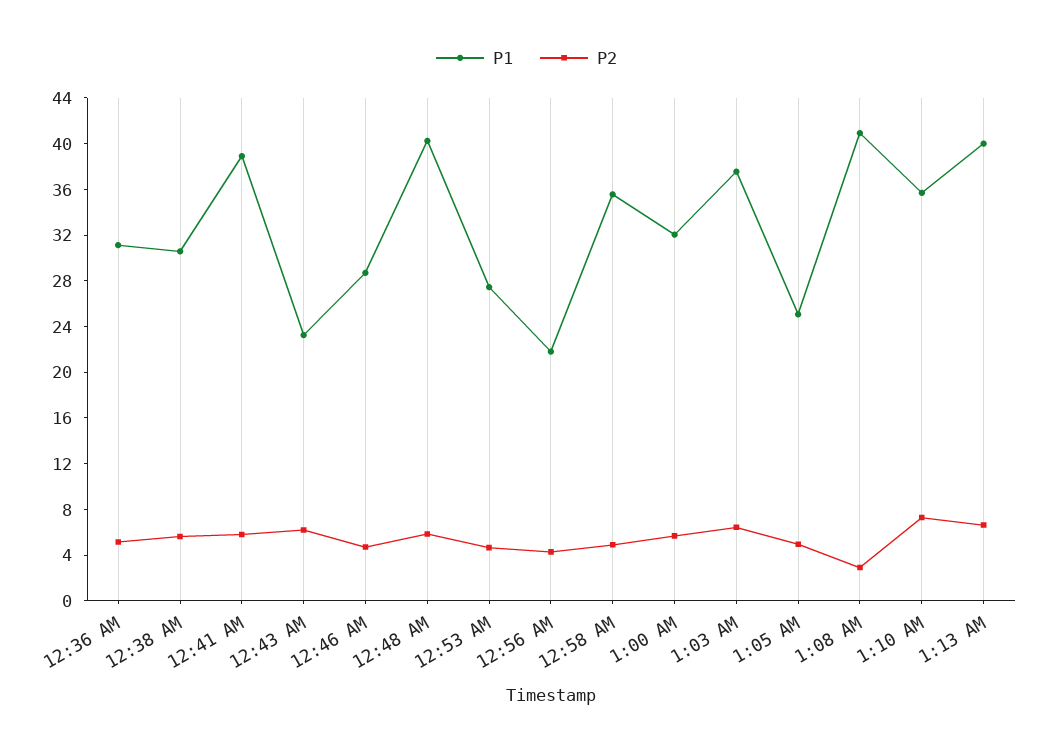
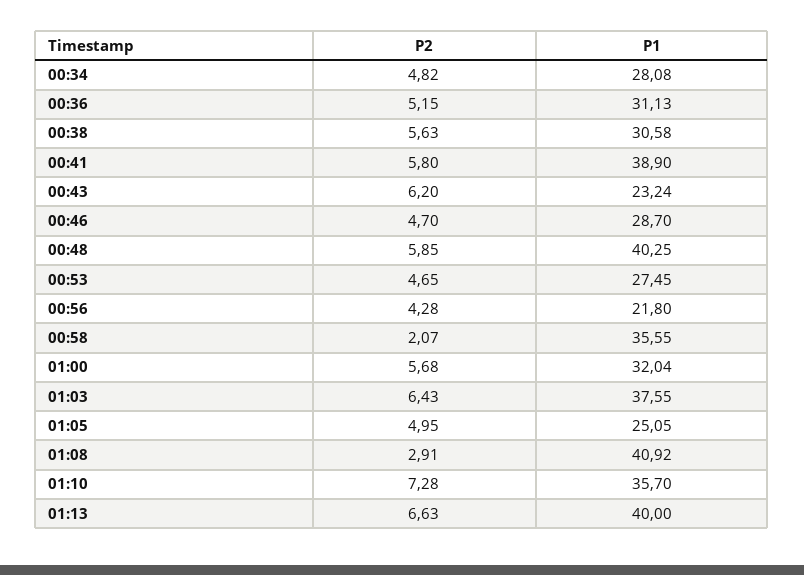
  {
    "P1": {
      "12:36 AM": 31.13,
      "12:38 AM": 30.58,
      "12:41 AM": 38.9,
      "12:43 AM": 23.24,
      "12:46 AM": 28.7,
      "12:48 AM": 40.25,
      "12:53 AM": 27.45,
      "12:56 AM": 21.8,
      "12:58 AM": 35.55,
      "1:00 AM": 32.04,
      "1:03 AM": 37.55,
      "1:05 AM": 25.05,
      "1:08 AM": 40.92,
      "1:10 AM": 35.7,
-     "1:13 AM": 40
+     "1:13 AM": 40,
+     "00:34": 28.08
    },
    "P2": {
      "12:36 AM": 5.15,
      "12:38 AM": 5.63,
      "12:41 AM": 5.8,
      "12:43 AM": 6.2,
      "12:46 AM": 4.7,
      "12:48 AM": 5.85,
      "12:53 AM": 4.65,
      "12:56 AM": 4.28,
-     "12:58 AM": 5,
+     "12:58 AM": 2.07,
      "1:00 AM": 5.68,
      "1:03 AM": 6.43,
      "1:05 AM": 4.95,
      "1:08 AM": 2.91,
      "1:10 AM": 7.28,
-     "1:13 AM": 6.63
+     "1:13 AM": 6.63,
+     "00:34": 4.82
    }
  }

